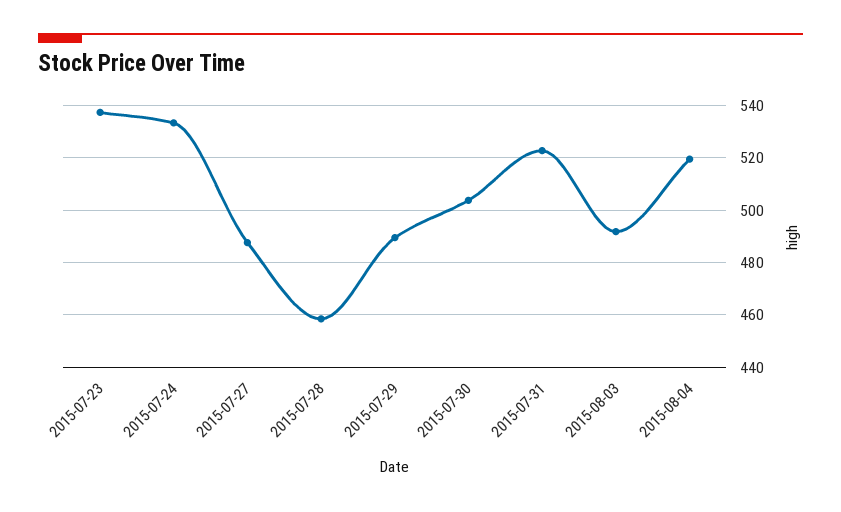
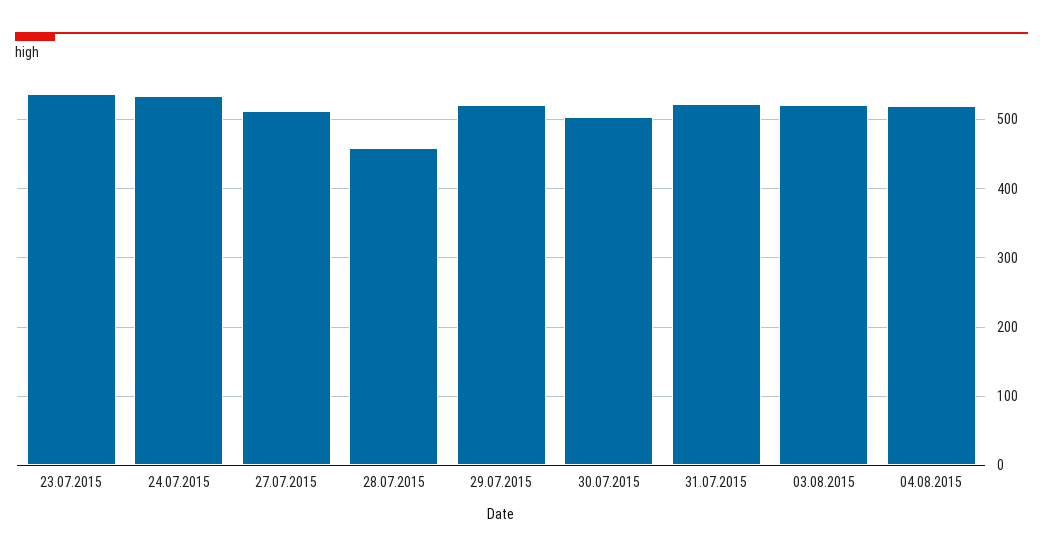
  {
    "2015-07-23": 537.5,
    "2015-07-24": 532.5,
-   "2015-07-27": 487.5,
+   "2015-07-27": 510,
    "2015-07-28": 457.5,
-   "2015-07-29": 490,
+   "2015-07-29": 520,
    "2015-07-30": 502.5,
    "2015-07-31": 522.5,
-   "2015-08-03": 492.5,
+   "2015-08-03": 520,
    "2015-08-04": 520
  }

